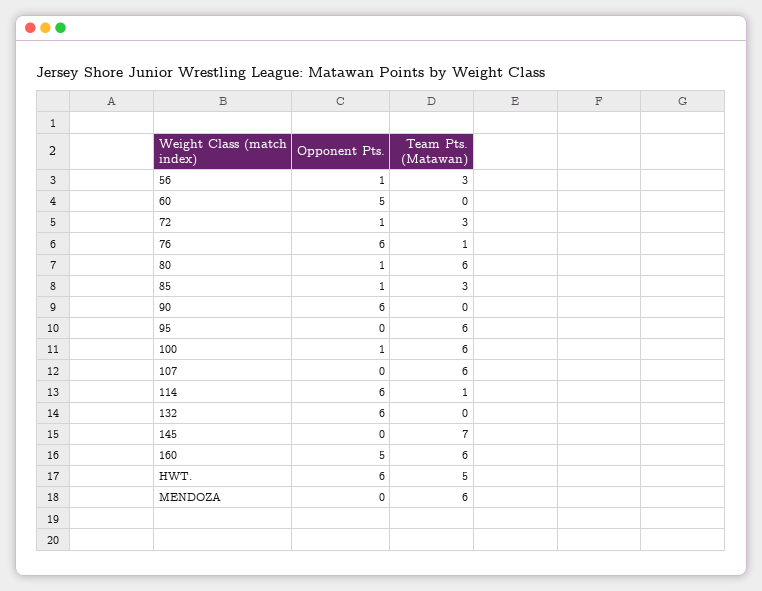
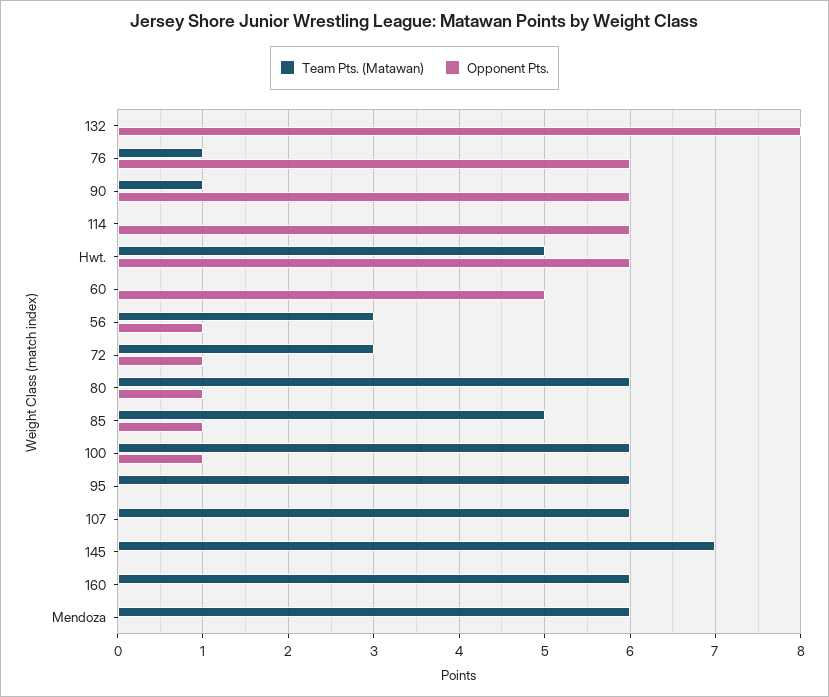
  {
    "Opponent Pts.": {
      "56": 1,
      "60": 5,
      "72": 1,
      "76": 6,
      "80": 1,
      "85": 1,
      "90": 6,
      "95": 0,
      "100": 1,
      "107": 0,
      "114": 6,
-     "132": 6,
+     "132": 8,
      "145": 0,
-     "160": 5,
+     "160": 0,
      "HWT.": 6,
      "MENDOZA": 0
    },
    "Team Pts. (Matawan)": {
      "56": 3,
      "60": 0,
      "72": 3,
      "76": 1,
      "80": 6,
-     "85": 3,
+     "85": 5,
-     "90": 0,
+     "90": 1,
      "95": 6,
      "100": 6,
      "107": 6,
-     "114": 1,
+     "114": 0,
      "132": 0,
      "145": 7,
      "160": 6,
      "HWT.": 5,
      "MENDOZA": 6
    }
  }

